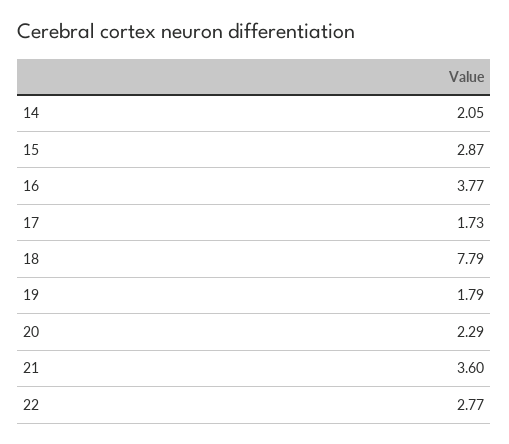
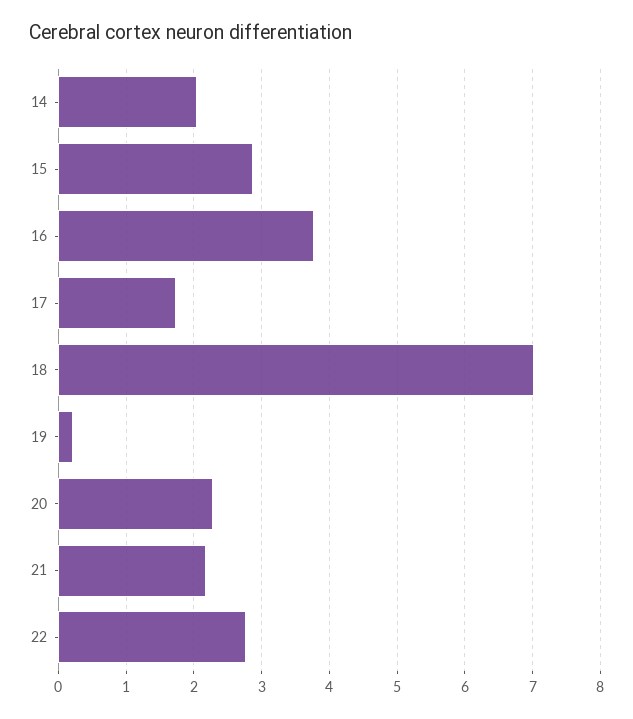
  {
    "14": 2.05,
    "15": 2.87,
    "16": 3.77,
    "17": 1.73,
-   "18": 7.79,
+   "18": 7,
-   "19": 1.79,
+   "19": 0.2,
    "20": 2.29,
-   "21": 3.6,
+   "21": 2.2,
    "22": 2.77
  }

